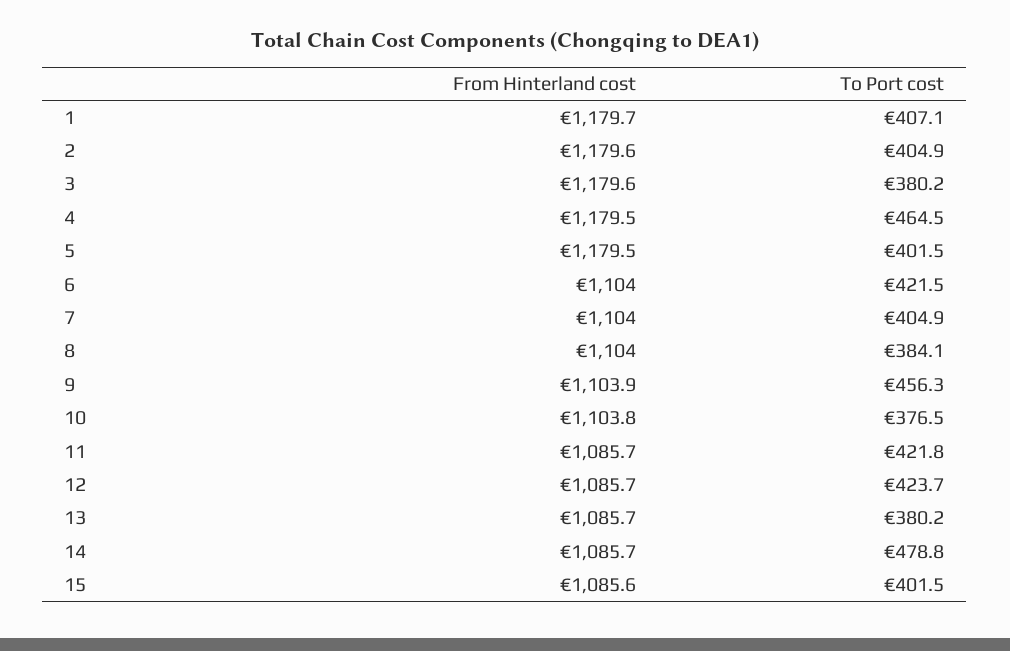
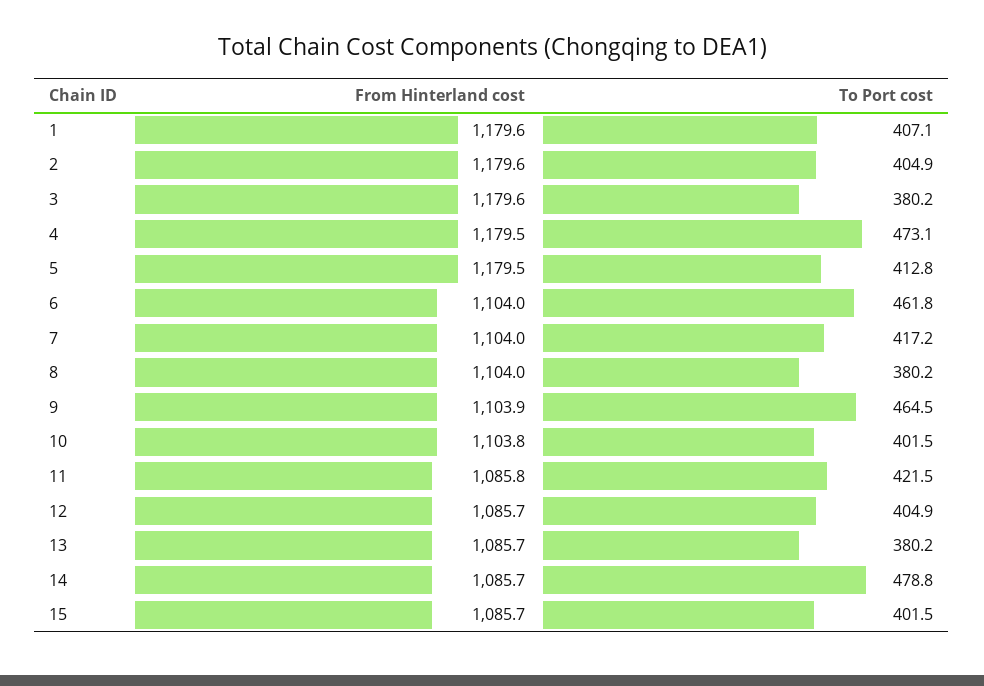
  {
    "From Hinterland cost": {
-     "1": 1179.7,
+     "1": 1179.6,
      "2": 1179.6,
      "3": 1179.6,
      "4": 1179.5,
      "5": 1179.5,
      "6": 1104,
      "7": 1104,
      "8": 1104,
      "9": 1103.9,
      "10": 1103.8,
-     "11": 1085.7,
+     "11": 1085.8,
      "12": 1085.7,
      "13": 1085.7,
      "14": 1085.7,
-     "15": 1085.6
+     "15": 1085.7
    },
    "To Port cost": {
      "1": 407.1,
      "2": 404.9,
      "3": 380.2,
-     "4": 464.5,
+     "4": 473.1,
-     "5": 401.5,
+     "5": 412.8,
-     "6": 421.5,
+     "6": 461.8,
-     "7": 404.9,
+     "7": 417.2,
-     "8": 384.1,
+     "8": 380.2,
-     "9": 456.3,
+     "9": 464.5,
-     "10": 376.5,
+     "10": 401.5,
-     "11": 421.8,
+     "11": 421.5,
-     "12": 423.7,
+     "12": 404.9,
      "13": 380.2,
      "14": 478.8,
      "15": 401.5
    }
  }

